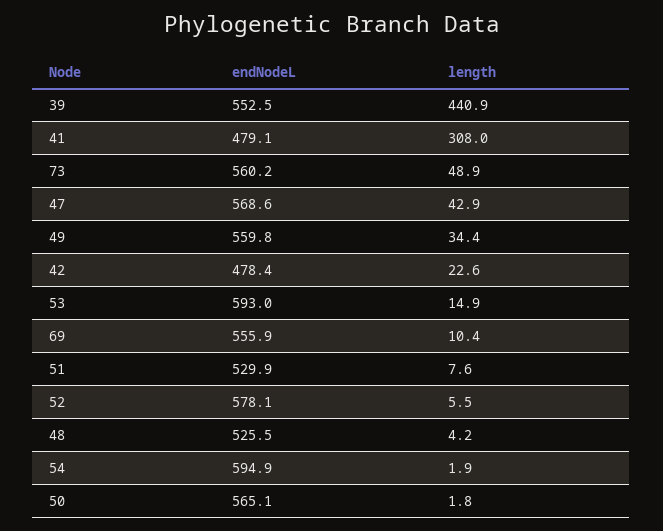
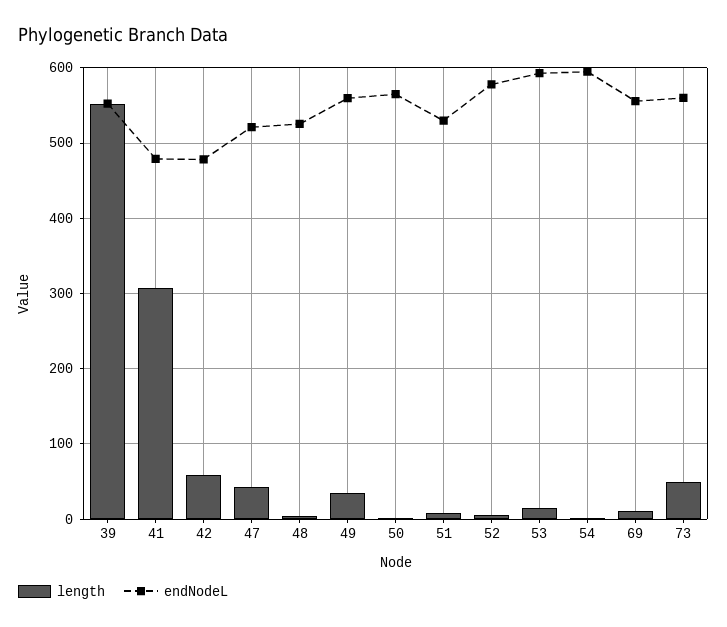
  {
    "endNodeL": {
      "39": 552.5,
      "41": 479.1,
      "73": 560.2,
-     "47": 568.6,
+     "47": 520,
      "49": 559.8,
      "42": 478.4,
      "53": 593,
      "69": 555.9,
      "51": 529.9,
      "52": 578.1,
      "48": 525.5,
      "54": 594.9,
      "50": 565.1
    },
    "length": {
-     "39": 440.9,
+     "39": 550,
      "41": 308,
      "73": 48.9,
      "47": 42.9,
      "49": 34.4,
-     "42": 22.6,
+     "42": 60,
      "53": 14.9,
      "69": 10.4,
      "51": 7.6,
      "52": 5.5,
      "48": 4.2,
      "54": 1.9,
      "50": 1.8
    }
  }

